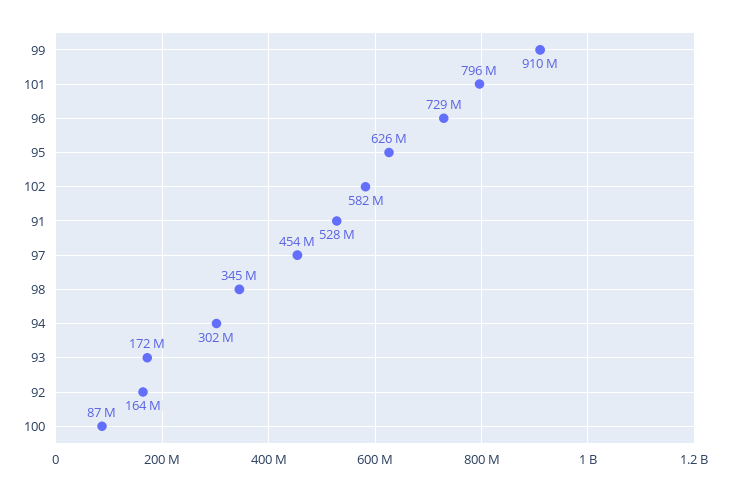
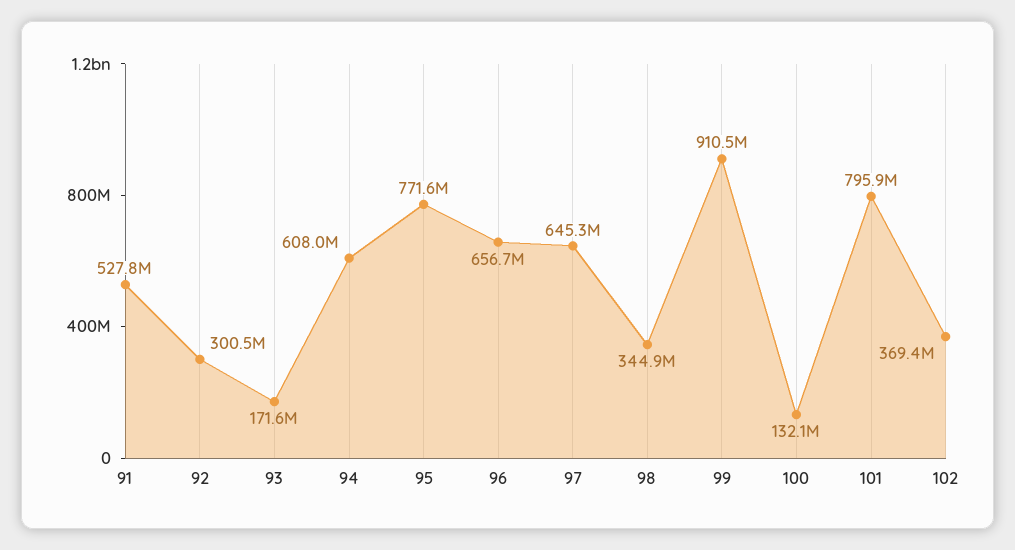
  {
    "99": 910500000,
    "101": 795900000,
-   "96": 729000000,
+   "96": 656700000,
-   "95": 626000000,
+   "95": 771600000,
-   "102": 582000000,
+   "102": 369400000,
    "91": 527800000,
-   "97": 454000000,
+   "97": 645300000,
    "98": 344900000,
-   "94": 302000000,
+   "94": 608000000,
    "93": 171600000,
-   "92": 164000000,
+   "92": 300500000,
-   "100": 87000000
+   "100": 132100000
  }

